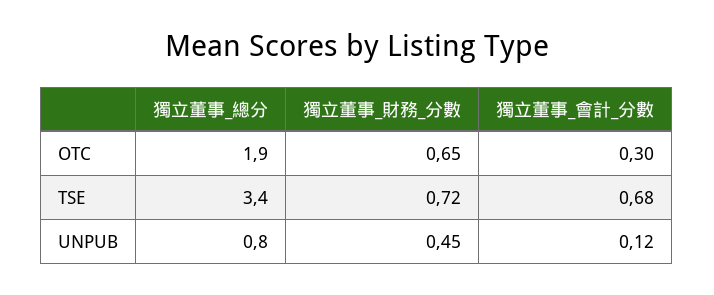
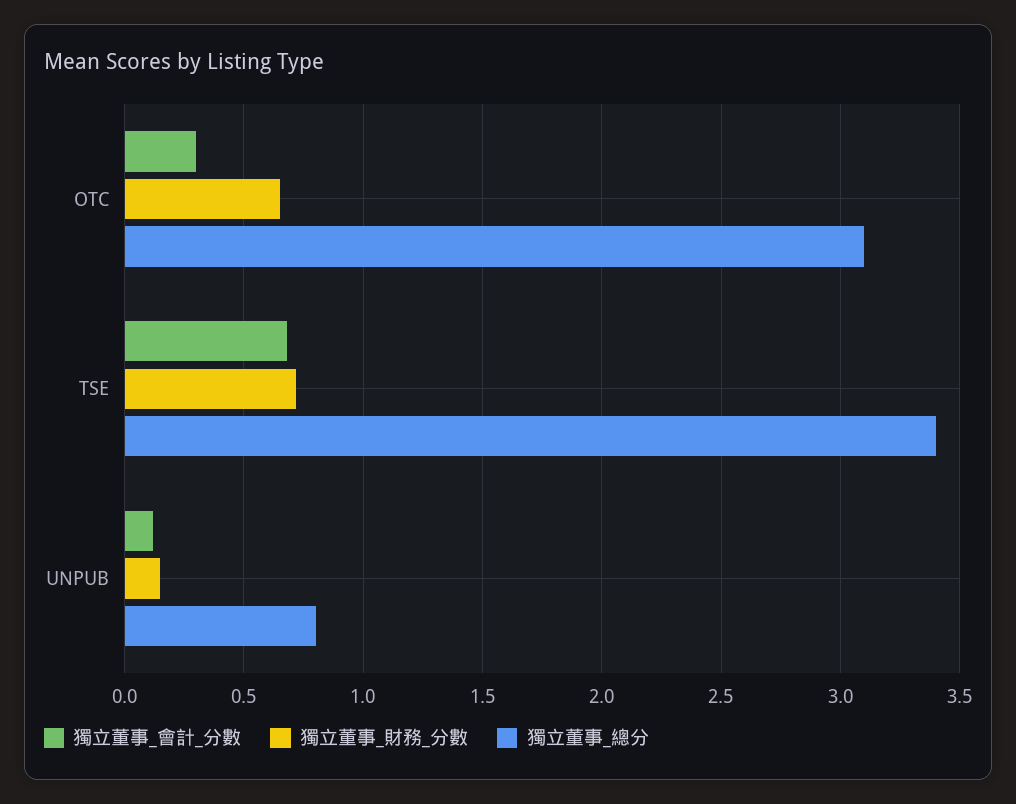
  {
    "獨立董事_總分": {
-     "OTC": 1.9,
+     "OTC": 3.1,
      "TSE": 3.4,
      "UNPUB": 0.8
    },
    "獨立董事_財務_分數": {
      "OTC": 0.65,
      "TSE": 0.72,
-     "UNPUB": 0.45
+     "UNPUB": 0.15
    },
    "獨立董事_會計_分數": {
      "OTC": 0.3,
      "TSE": 0.68,
      "UNPUB": 0.12
    }
  }

